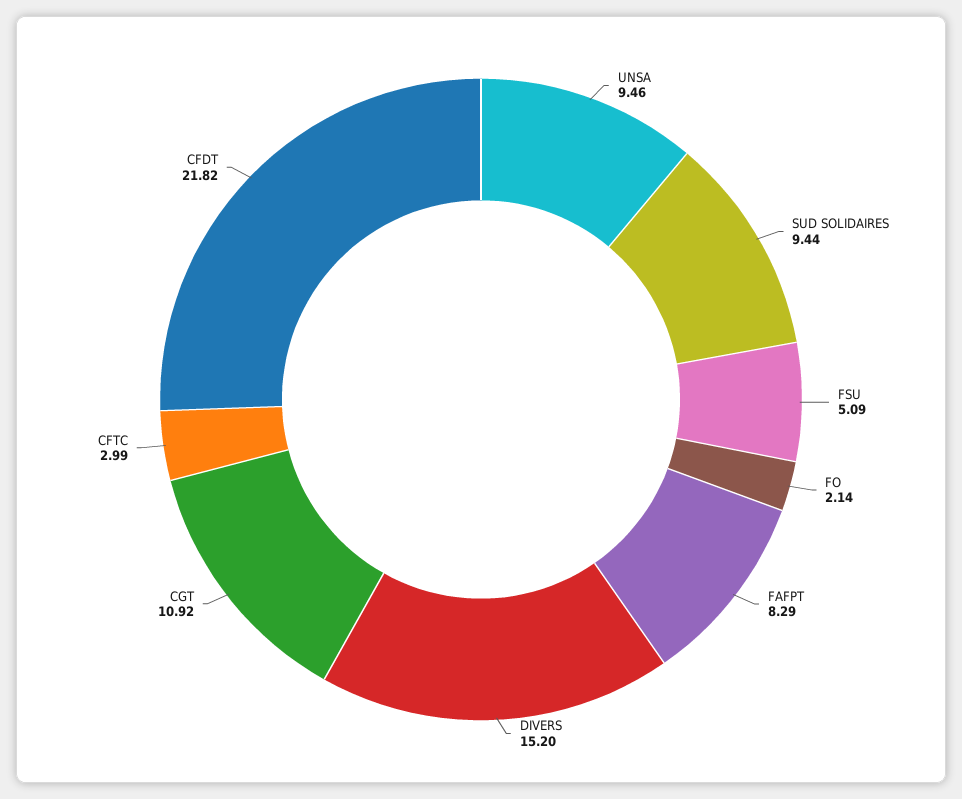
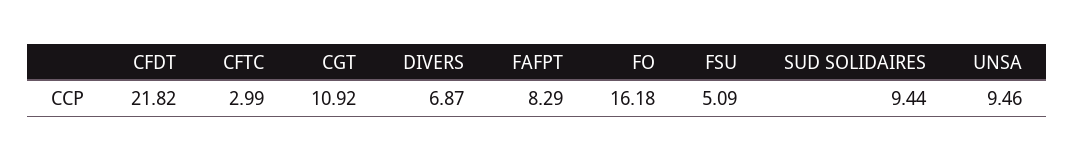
  {
    "UNSA": 9.46,
    "SUD SOLIDAIRES": 9.44,
    "FSU": 5.09,
-   "FO": 2.14,
+   "FO": 16.18,
    "FAFPT": 8.29,
-   "DIVERS": 15.2,
+   "DIVERS": 6.87,
    "CGT": 10.92,
    "CFTC": 2.99,
    "CFDT": 21.82
  }

